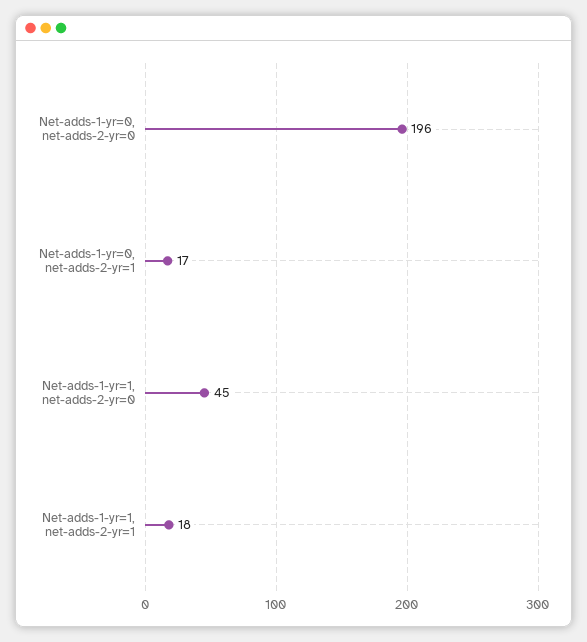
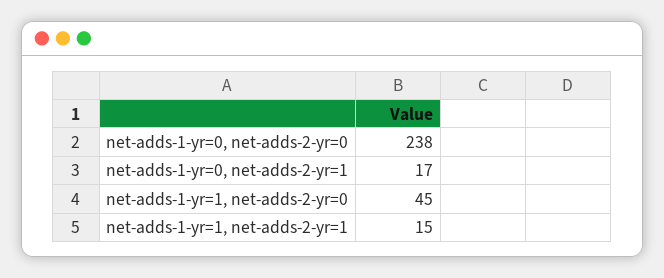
  {
-   "Net-adds-1-yr=0, net-adds-2-yr=0": 196,
+   "Net-adds-1-yr=0, net-adds-2-yr=0": 238,
    "Net-adds-1-yr=0, net-adds-2-yr=1": 17,
    "Net-adds-1-yr=1, net-adds-2-yr=0": 45,
-   "Net-adds-1-yr=1, net-adds-2-yr=1": 18
+   "Net-adds-1-yr=1, net-adds-2-yr=1": 15
  }

